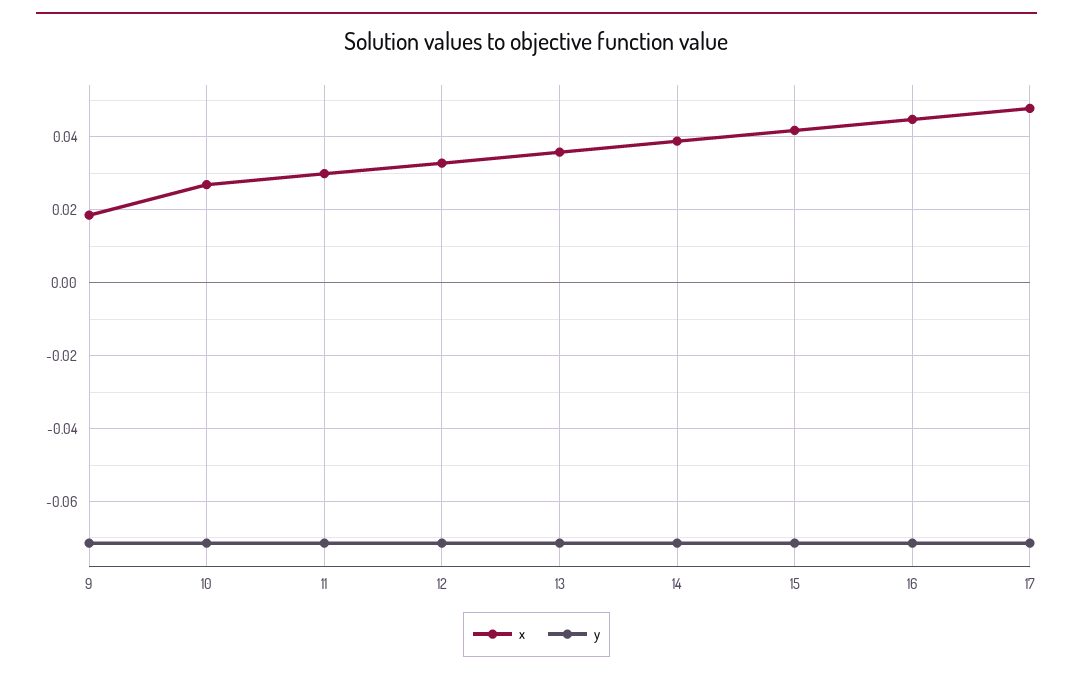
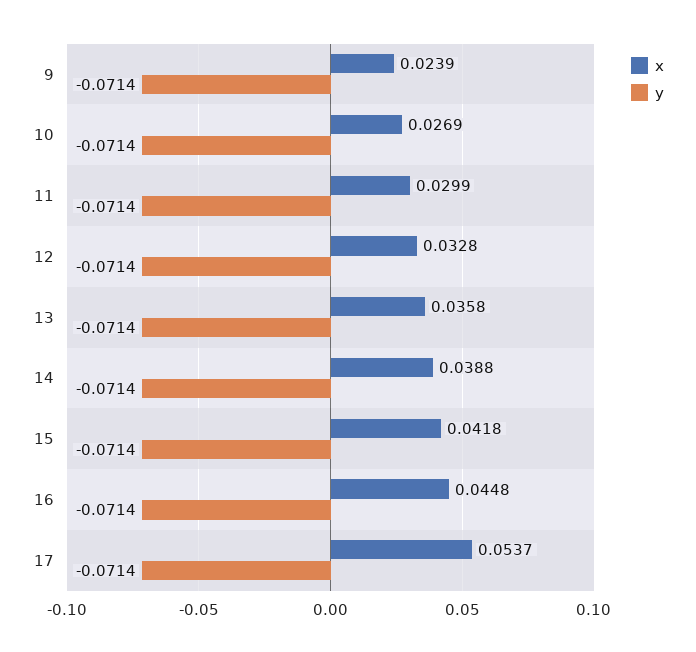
  {
    "x": {
-     "9": 0.018,
+     "9": 0.0239,
      "10": 0.0269,
      "11": 0.0299,
      "12": 0.0328,
      "13": 0.0358,
      "14": 0.0388,
      "15": 0.0418,
      "16": 0.0448,
-     "17": 0.048
+     "17": 0.0537
    },
    "y": {
      "9": -0.0714,
      "10": -0.0714,
      "11": -0.0714,
      "12": -0.0714,
      "13": -0.0714,
      "14": -0.0714,
      "15": -0.0714,
      "16": -0.0714,
      "17": -0.0714
    }
  }

